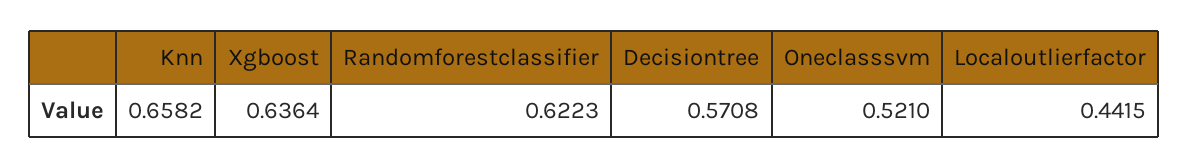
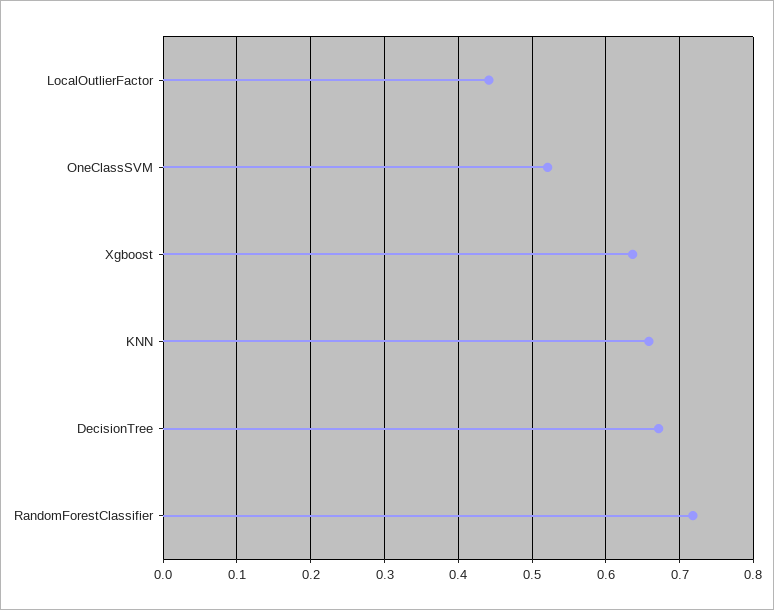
  {
    "Knn": 0.6582,
    "Xgboost": 0.6364,
-   "Randomforestclassifier": 0.6223,
+   "Randomforestclassifier": 0.72,
-   "Decisiontree": 0.5708,
+   "Decisiontree": 0.67,
    "Oneclasssvm": 0.521,
    "Localoutlierfactor": 0.4415
  }

